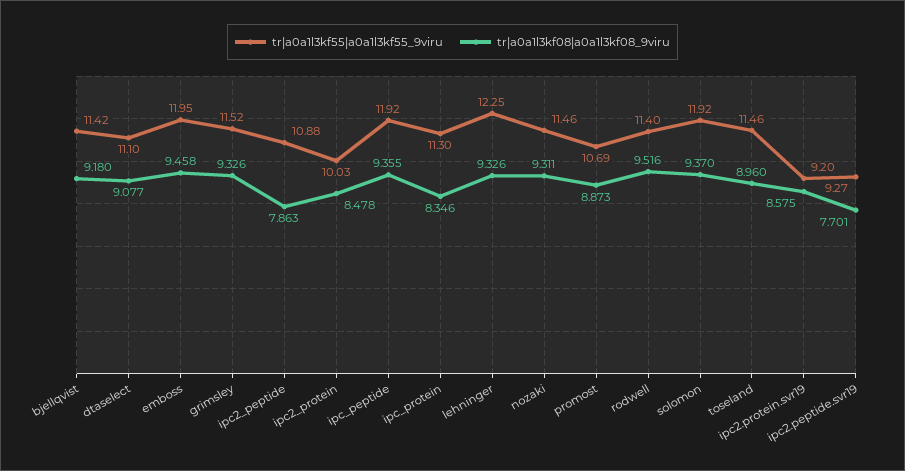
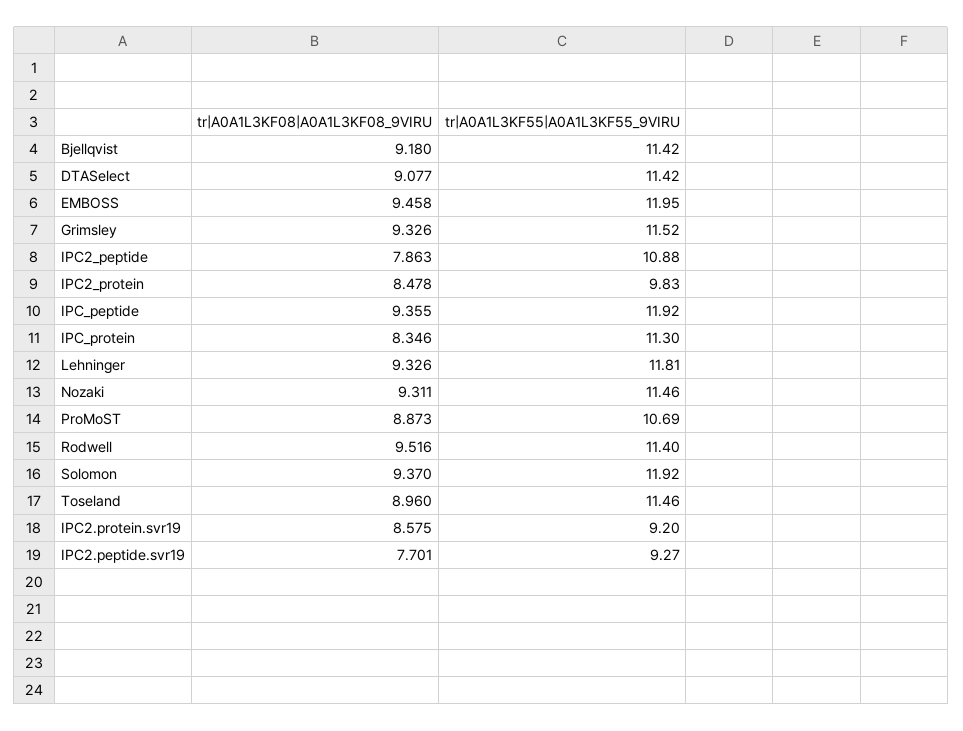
  {
    "tr|a0a1l3kf55|a0a1l3kf55_9viru": {
      "bjellqvist": 11.42,
-     "dtaselect": 11.1,
+     "dtaselect": 11.42,
      "emboss": 11.95,
      "grimsley": 11.52,
      "ipc2_peptide": 10.88,
-     "ipc2_protein": 10.03,
+     "ipc2_protein": 9.83,
      "ipc_peptide": 11.92,
      "ipc_protein": 11.3,
-     "lehninger": 12.25,
+     "lehninger": 11.81,
      "nozaki": 11.46,
      "promost": 10.69,
      "rodwell": 11.4,
      "solomon": 11.92,
      "toseland": 11.46,
      "ipc2.protein.svr19": 9.2,
      "ipc2.peptide.svr19": 9.27
    },
    "tr|a0a1l3kf08|a0a1l3kf08_9viru": {
      "bjellqvist": 9.18,
      "dtaselect": 9.077,
      "emboss": 9.458,
      "grimsley": 9.326,
      "ipc2_peptide": 7.863,
      "ipc2_protein": 8.478,
      "ipc_peptide": 9.355,
      "ipc_protein": 8.346,
      "lehninger": 9.326,
      "nozaki": 9.311,
      "promost": 8.873,
      "rodwell": 9.516,
      "solomon": 9.37,
      "toseland": 8.96,
      "ipc2.protein.svr19": 8.575,
      "ipc2.peptide.svr19": 7.701
    }
  }

